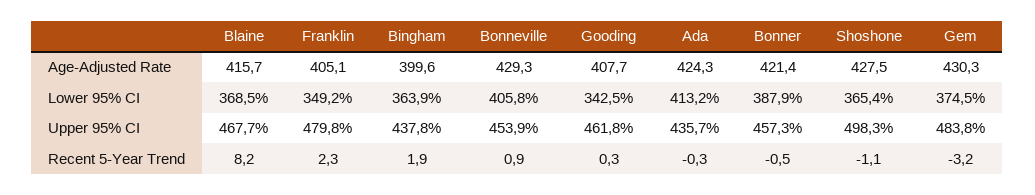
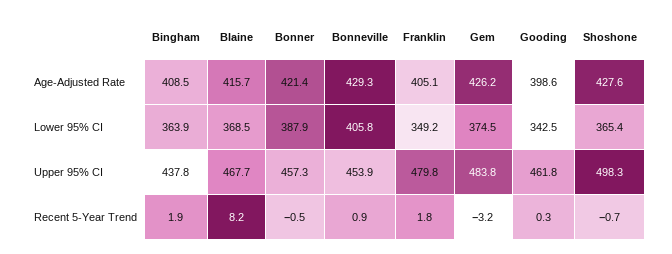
  {
    "Blaine": {
      "Age-Adjusted Rate": 415.7,
      "Lower 95% CI": 368.5,
      "Upper 95% CI": 467.7,
      "Recent 5-Year Trend": 8.2
    },
    "Franklin": {
      "Age-Adjusted Rate": 405.1,
      "Lower 95% CI": 349.2,
      "Upper 95% CI": 479.8,
-     "Recent 5-Year Trend": 2.3
+     "Recent 5-Year Trend": 1.8
    },
    "Bingham": {
-     "Age-Adjusted Rate": 399.6,
+     "Age-Adjusted Rate": 408.5,
      "Lower 95% CI": 363.9,
      "Upper 95% CI": 437.8,
      "Recent 5-Year Trend": 1.9
    },
    "Bonneville": {
      "Age-Adjusted Rate": 429.3,
      "Lower 95% CI": 405.8,
      "Upper 95% CI": 453.9,
      "Recent 5-Year Trend": 0.9
    },
    "Gooding": {
-     "Age-Adjusted Rate": 407.7,
+     "Age-Adjusted Rate": 398.6,
      "Lower 95% CI": 342.5,
      "Upper 95% CI": 461.8,
      "Recent 5-Year Trend": 0.3
    },
-   "Ada": {
-     "Age-Adjusted Rate": 424.3,
-     "Lower 95% CI": 413.2,
-     "Upper 95% CI": 435.7,
-     "Recent 5-Year Trend": -0.3
-   },
    "Bonner": {
      "Age-Adjusted Rate": 421.4,
      "Lower 95% CI": 387.9,
      "Upper 95% CI": 457.3,
      "Recent 5-Year Trend": -0.5
    },
    "Shoshone": {
-     "Age-Adjusted Rate": 427.5,
+     "Age-Adjusted Rate": 427.6,
      "Lower 95% CI": 365.4,
      "Upper 95% CI": 498.3,
-     "Recent 5-Year Trend": -1.1
+     "Recent 5-Year Trend": -0.7
    },
    "Gem": {
-     "Age-Adjusted Rate": 430.3,
+     "Age-Adjusted Rate": 426.2,
      "Lower 95% CI": 374.5,
      "Upper 95% CI": 483.8,
      "Recent 5-Year Trend": -3.2
    }
  }

